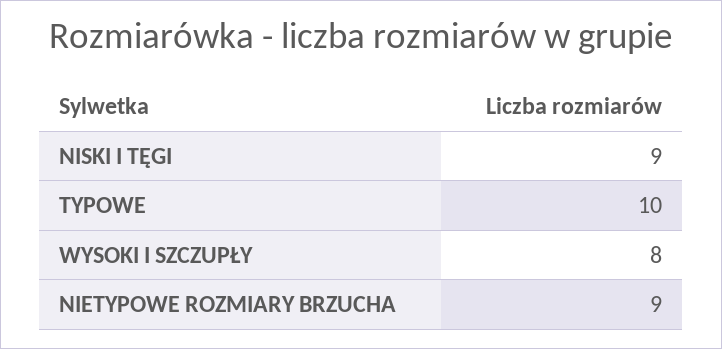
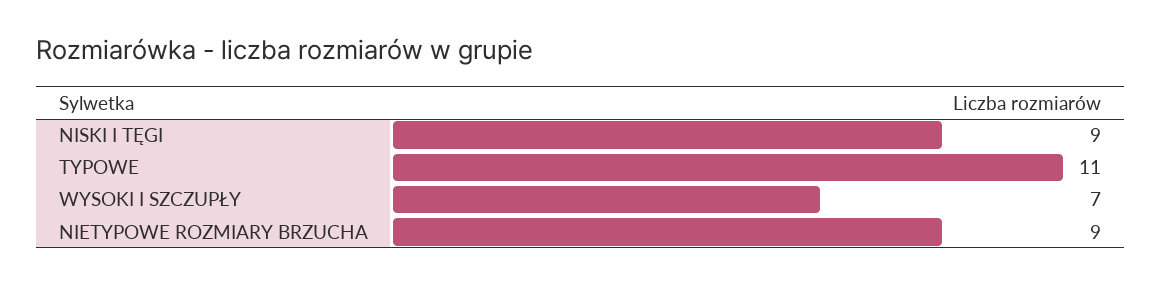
  {
    "NISKI I TĘGI": 9,
-   "TYPOWE": 10,
+   "TYPOWE": 11,
-   "WYSOKI I SZCZUPŁY": 8,
+   "WYSOKI I SZCZUPŁY": 7,
    "NIETYPOWE ROZMIARY BRZUCHA": 9
  }

